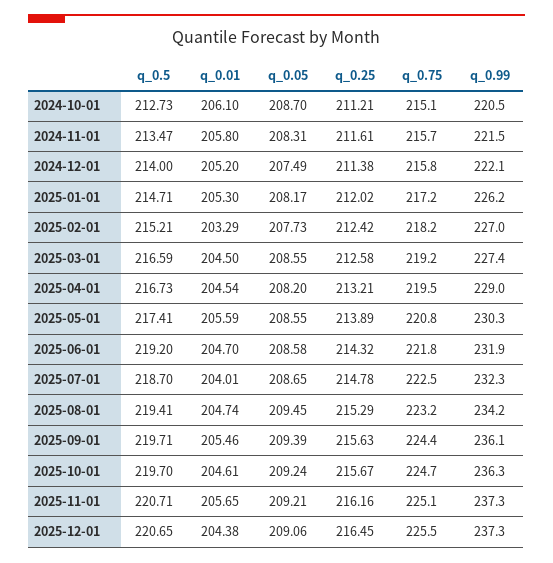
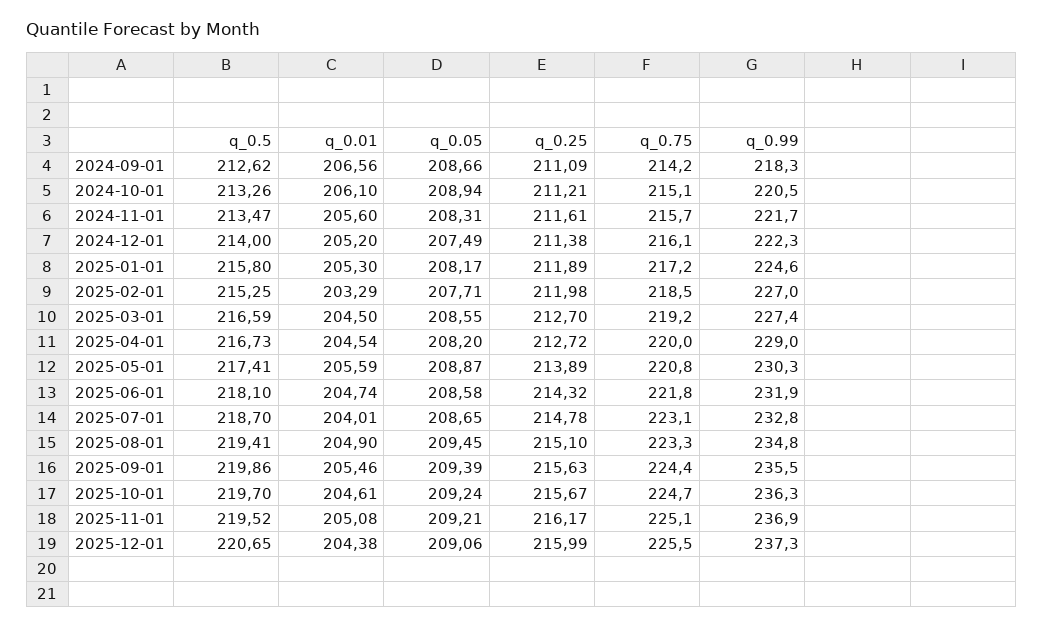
  {
    "q_0.5": {
-     "2024-10-01": 212.73,
+     "2024-10-01": 213.26,
      "2024-11-01": 213.47,
      "2024-12-01": 214,
-     "2025-01-01": 214.71,
+     "2025-01-01": 215.8,
-     "2025-02-01": 215.21,
+     "2025-02-01": 215.25,
      "2025-03-01": 216.59,
      "2025-04-01": 216.73,
      "2025-05-01": 217.41,
-     "2025-06-01": 219.2,
+     "2025-06-01": 218.1,
      "2025-07-01": 218.7,
      "2025-08-01": 219.41,
-     "2025-09-01": 219.71,
+     "2025-09-01": 219.86,
      "2025-10-01": 219.7,
-     "2025-11-01": 220.71,
+     "2025-11-01": 219.52,
-     "2025-12-01": 220.65
+     "2025-12-01": 220.65,
+     "2024-09-01": 212.62
    },
    "q_0.01": {
      "2024-10-01": 206.1,
-     "2024-11-01": 205.8,
+     "2024-11-01": 205.6,
      "2024-12-01": 205.2,
      "2025-01-01": 205.3,
      "2025-02-01": 203.29,
      "2025-03-01": 204.5,
      "2025-04-01": 204.54,
      "2025-05-01": 205.59,
-     "2025-06-01": 204.7,
+     "2025-06-01": 204.74,
      "2025-07-01": 204.01,
-     "2025-08-01": 204.74,
+     "2025-08-01": 204.9,
      "2025-09-01": 205.46,
      "2025-10-01": 204.61,
-     "2025-11-01": 205.65,
+     "2025-11-01": 205.08,
-     "2025-12-01": 204.38
+     "2025-12-01": 204.38,
+     "2024-09-01": 206.56
    },
    "q_0.05": {
-     "2024-10-01": 208.7,
+     "2024-10-01": 208.94,
      "2024-11-01": 208.31,
      "2024-12-01": 207.49,
      "2025-01-01": 208.17,
-     "2025-02-01": 207.73,
+     "2025-02-01": 207.71,
      "2025-03-01": 208.55,
      "2025-04-01": 208.2,
-     "2025-05-01": 208.55,
+     "2025-05-01": 208.87,
      "2025-06-01": 208.58,
      "2025-07-01": 208.65,
      "2025-08-01": 209.45,
      "2025-09-01": 209.39,
      "2025-10-01": 209.24,
      "2025-11-01": 209.21,
-     "2025-12-01": 209.06
+     "2025-12-01": 209.06,
+     "2024-09-01": 208.66
    },
    "q_0.25": {
      "2024-10-01": 211.21,
      "2024-11-01": 211.61,
      "2024-12-01": 211.38,
-     "2025-01-01": 212.02,
+     "2025-01-01": 211.89,
-     "2025-02-01": 212.42,
+     "2025-02-01": 211.98,
-     "2025-03-01": 212.58,
+     "2025-03-01": 212.7,
-     "2025-04-01": 213.21,
+     "2025-04-01": 212.72,
      "2025-05-01": 213.89,
      "2025-06-01": 214.32,
      "2025-07-01": 214.78,
-     "2025-08-01": 215.29,
+     "2025-08-01": 215.1,
      "2025-09-01": 215.63,
      "2025-10-01": 215.67,
-     "2025-11-01": 216.16,
+     "2025-11-01": 216.17,
-     "2025-12-01": 216.45
+     "2025-12-01": 215.99,
+     "2024-09-01": 211.09
    },
    "q_0.75": {
      "2024-10-01": 215.1,
      "2024-11-01": 215.7,
-     "2024-12-01": 215.8,
+     "2024-12-01": 216.1,
      "2025-01-01": 217.2,
-     "2025-02-01": 218.2,
+     "2025-02-01": 218.5,
      "2025-03-01": 219.2,
-     "2025-04-01": 219.5,
+     "2025-04-01": 220,
      "2025-05-01": 220.8,
      "2025-06-01": 221.8,
-     "2025-07-01": 222.5,
+     "2025-07-01": 223.1,
-     "2025-08-01": 223.2,
+     "2025-08-01": 223.3,
      "2025-09-01": 224.4,
      "2025-10-01": 224.7,
      "2025-11-01": 225.1,
-     "2025-12-01": 225.5
+     "2025-12-01": 225.5,
+     "2024-09-01": 214.2
    },
    "q_0.99": {
      "2024-10-01": 220.5,
-     "2024-11-01": 221.5,
+     "2024-11-01": 221.7,
-     "2024-12-01": 222.1,
+     "2024-12-01": 222.3,
-     "2025-01-01": 226.2,
+     "2025-01-01": 224.6,
      "2025-02-01": 227,
      "2025-03-01": 227.4,
      "2025-04-01": 229,
      "2025-05-01": 230.3,
      "2025-06-01": 231.9,
-     "2025-07-01": 232.3,
+     "2025-07-01": 232.8,
-     "2025-08-01": 234.2,
+     "2025-08-01": 234.8,
-     "2025-09-01": 236.1,
+     "2025-09-01": 235.5,
      "2025-10-01": 236.3,
-     "2025-11-01": 237.3,
+     "2025-11-01": 236.9,
-     "2025-12-01": 237.3
+     "2025-12-01": 237.3,
+     "2024-09-01": 218.3
    }
  }

